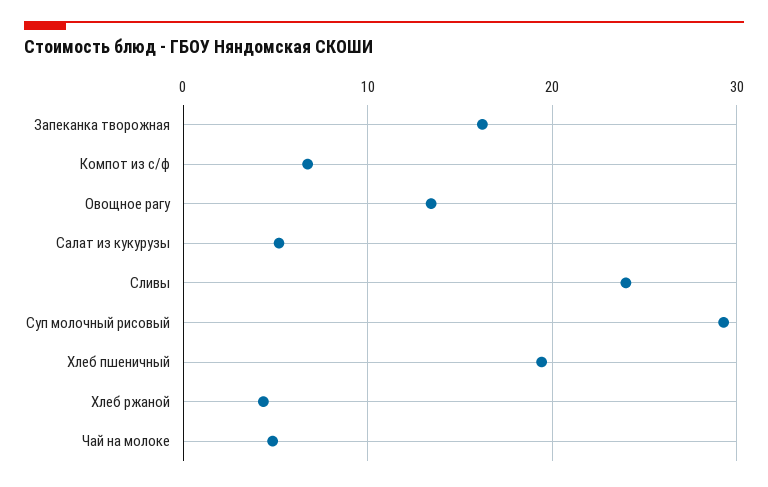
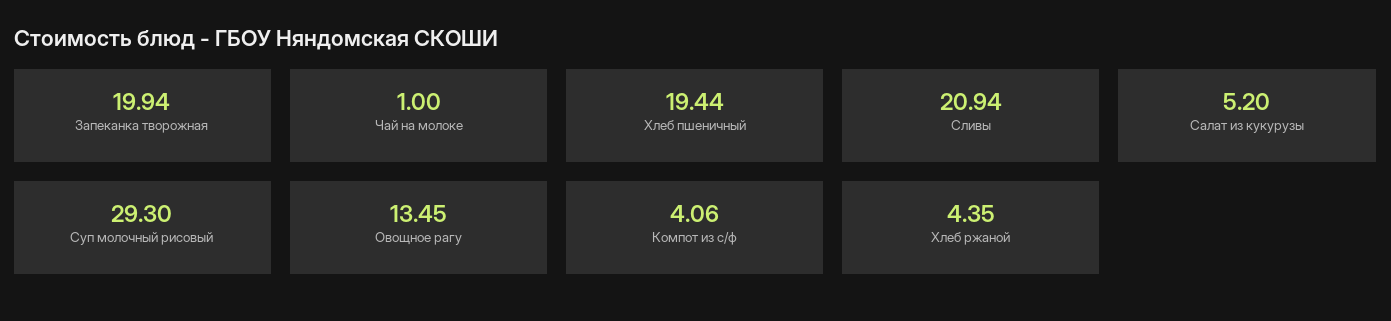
  {
-   "Запеканка творожная": 16,
+   "Запеканка творожная": 19.94,
-   "Компот из с/ф": 7,
+   "Компот из с/ф": 4.06,
    "Овощное рагу": 13.45,
    "Салат из кукурузы": 5.2,
-   "Сливы": 24,
+   "Сливы": 20.94,
    "Суп молочный рисовый": 29.3,
    "Хлеб пшеничный": 19.44,
    "Хлеб ржаной": 4.35,
-   "Чай на молоке": 5
+   "Чай на молоке": 1
  }

